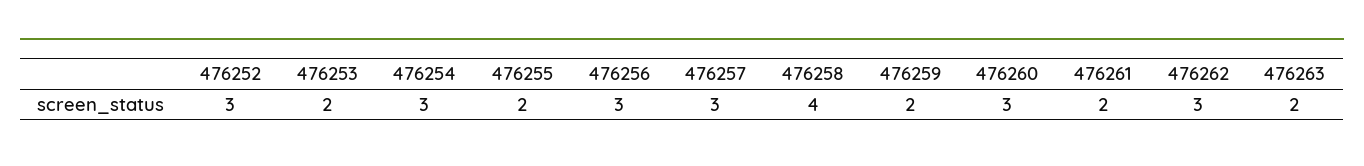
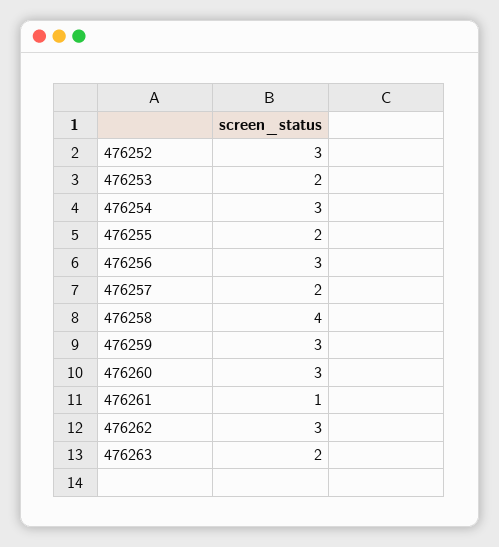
  {
    "476252": 3,
    "476253": 2,
    "476254": 3,
    "476255": 2,
    "476256": 3,
-   "476257": 3,
+   "476257": 2,
    "476258": 4,
-   "476259": 2,
+   "476259": 3,
    "476260": 3,
-   "476261": 2,
+   "476261": 1,
    "476262": 3,
    "476263": 2
  }

